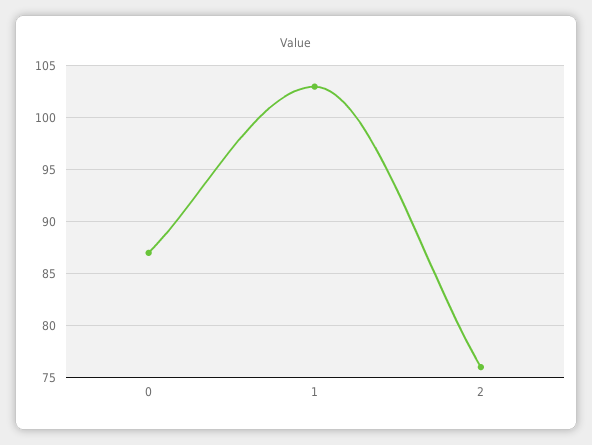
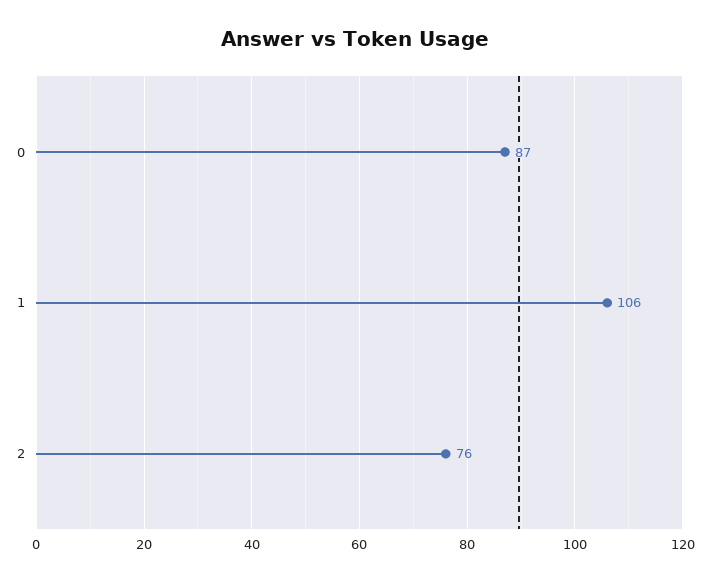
  {
    "0": 87,
-   "1": 103,
+   "1": 106,
    "2": 76
  }

